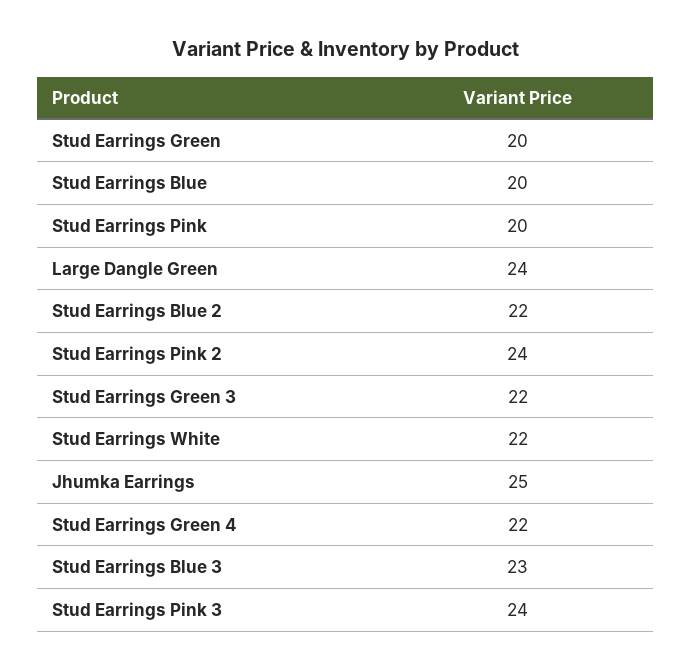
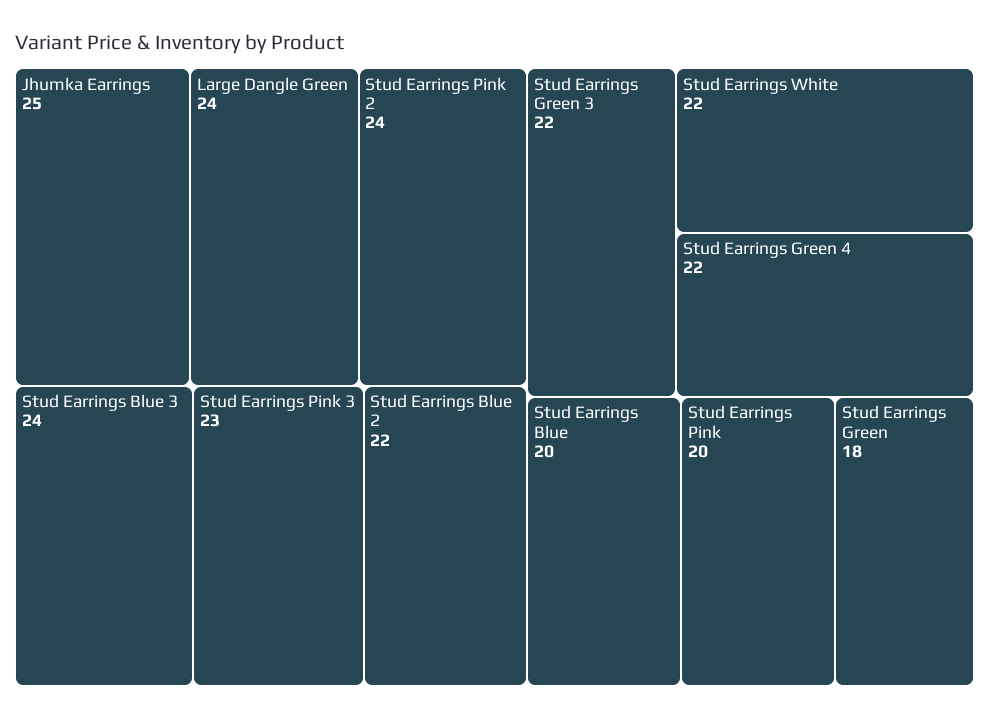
  {
-   "Stud Earrings Green": 20,
+   "Stud Earrings Green": 18,
    "Stud Earrings Blue": 20,
    "Stud Earrings Pink": 20,
    "Large Dangle Green": 24,
    "Stud Earrings Blue 2": 22,
    "Stud Earrings Pink 2": 24,
    "Stud Earrings Green 3": 22,
    "Stud Earrings White": 22,
    "Jhumka Earrings": 25,
    "Stud Earrings Green 4": 22,
-   "Stud Earrings Blue 3": 23,
+   "Stud Earrings Blue 3": 24,
-   "Stud Earrings Pink 3": 24
+   "Stud Earrings Pink 3": 23
  }

